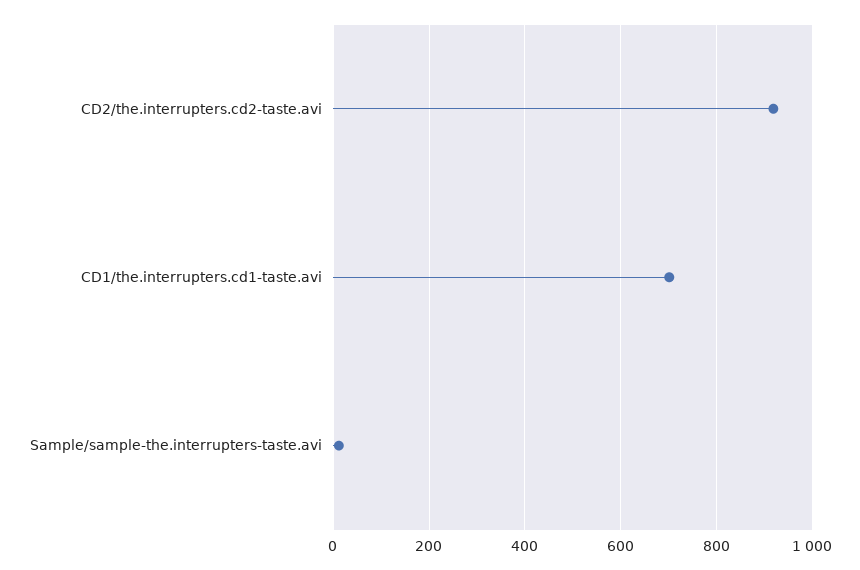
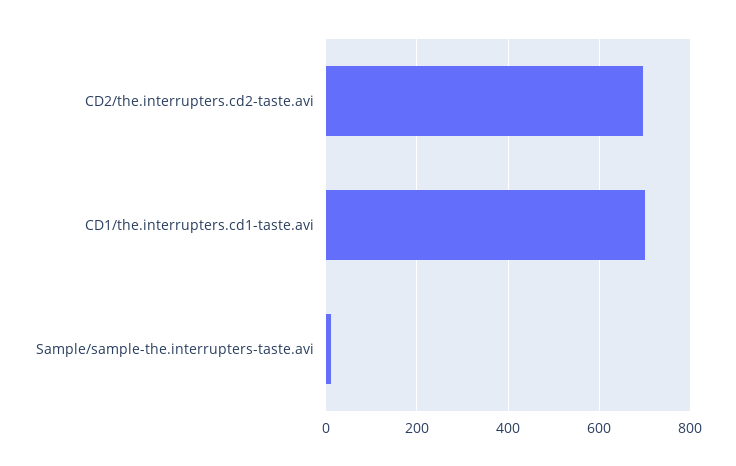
  {
-   "CD2/the.interrupters.cd2-taste.avi": 920,
+   "CD2/the.interrupters.cd2-taste.avi": 700,
    "CD1/the.interrupters.cd1-taste.avi": 700,
    "Sample/sample-the.interrupters-taste.avi": 20
  }

